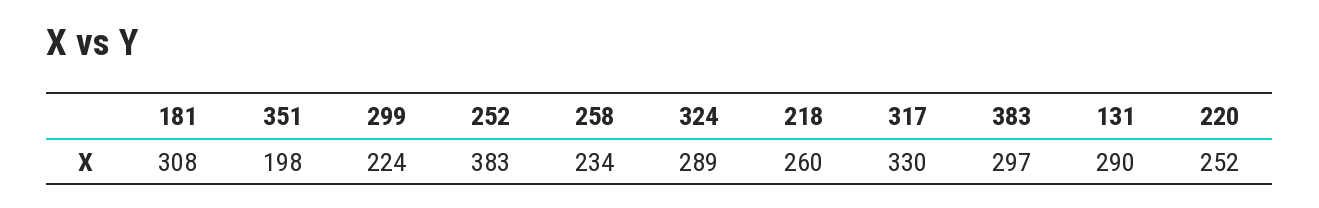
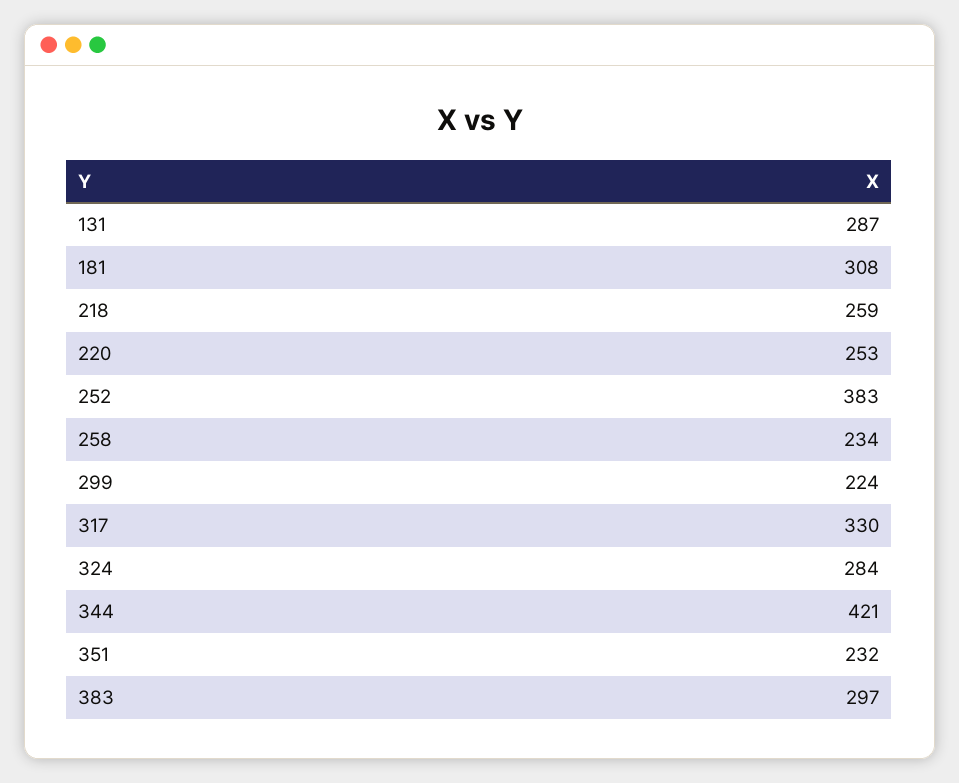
  {
    "181": 308,
-   "351": 198,
+   "351": 232,
    "299": 224,
    "252": 383,
    "258": 234,
-   "324": 289,
+   "324": 284,
-   "218": 260,
+   "218": 259,
    "317": 330,
    "383": 297,
-   "131": 290,
+   "131": 287,
-   "220": 252
+   "220": 253,
+   "344": 421
  }

